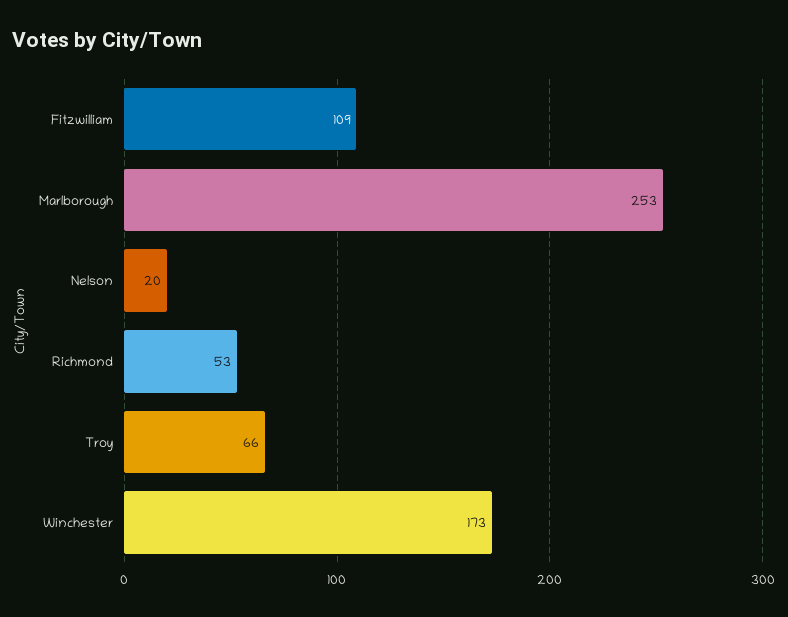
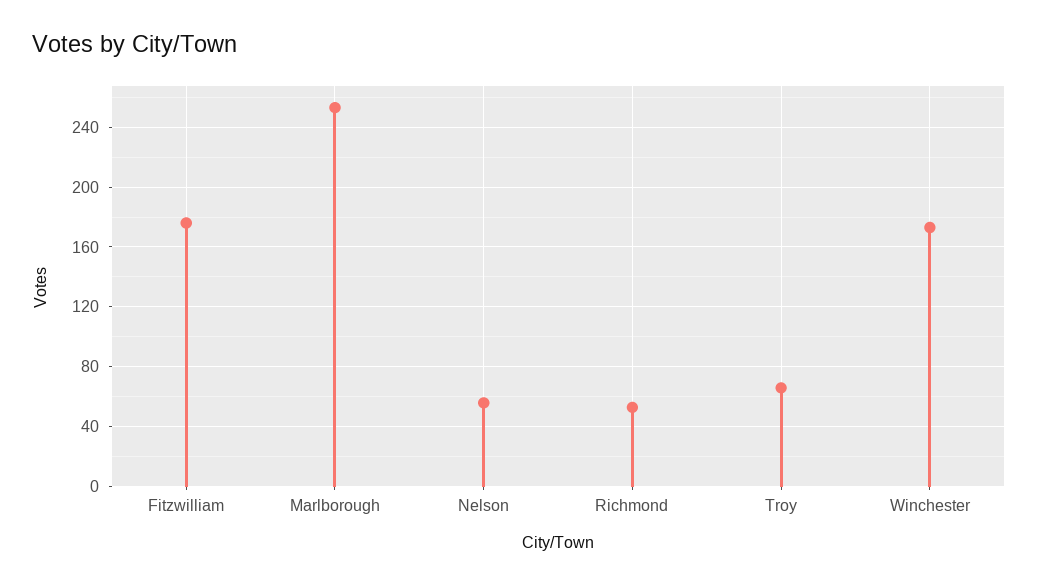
  {
-   "Fitzwilliam": 109,
+   "Fitzwilliam": 175,
    "Marlborough": 253,
-   "Nelson": 20,
+   "Nelson": 55,
    "Richmond": 53,
    "Troy": 66,
    "Winchester": 173
  }

